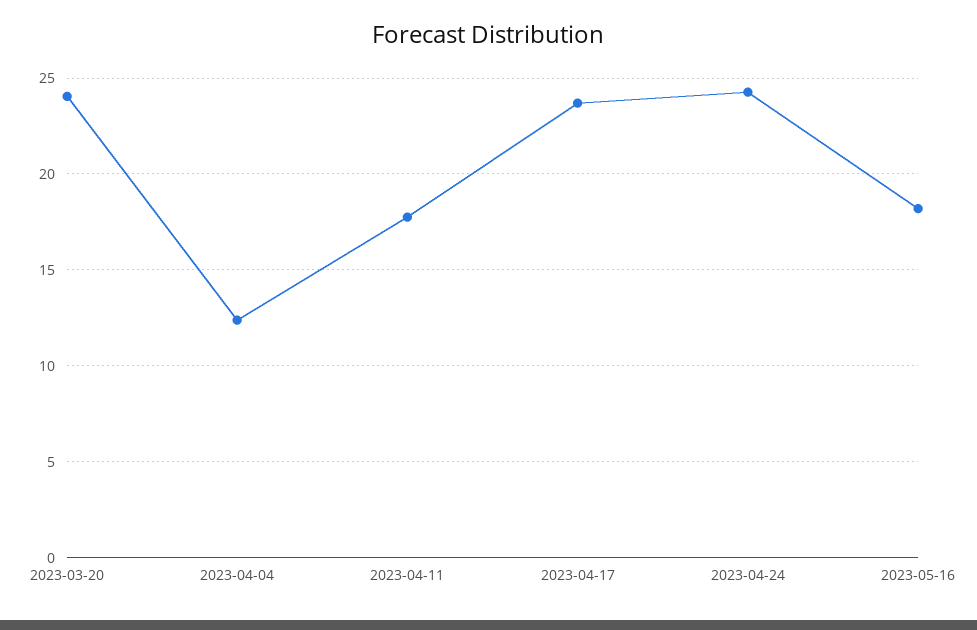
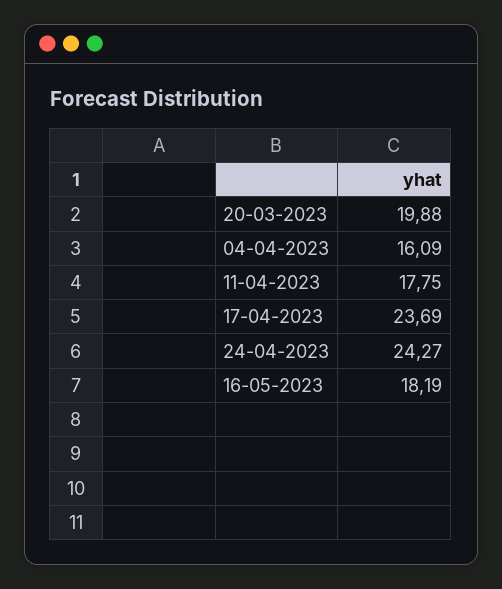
  {
-   "2023-03-20": 24,
+   "2023-03-20": 19.88,
-   "2023-04-04": 12.5,
+   "2023-04-04": 16.09,
    "2023-04-11": 17.75,
    "2023-04-17": 23.69,
    "2023-04-24": 24.27,
    "2023-05-16": 18.19
  }

